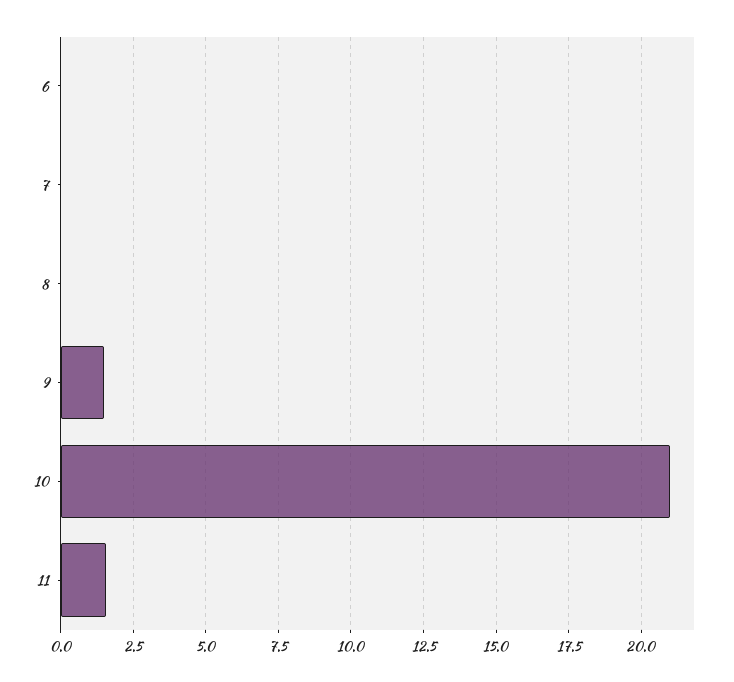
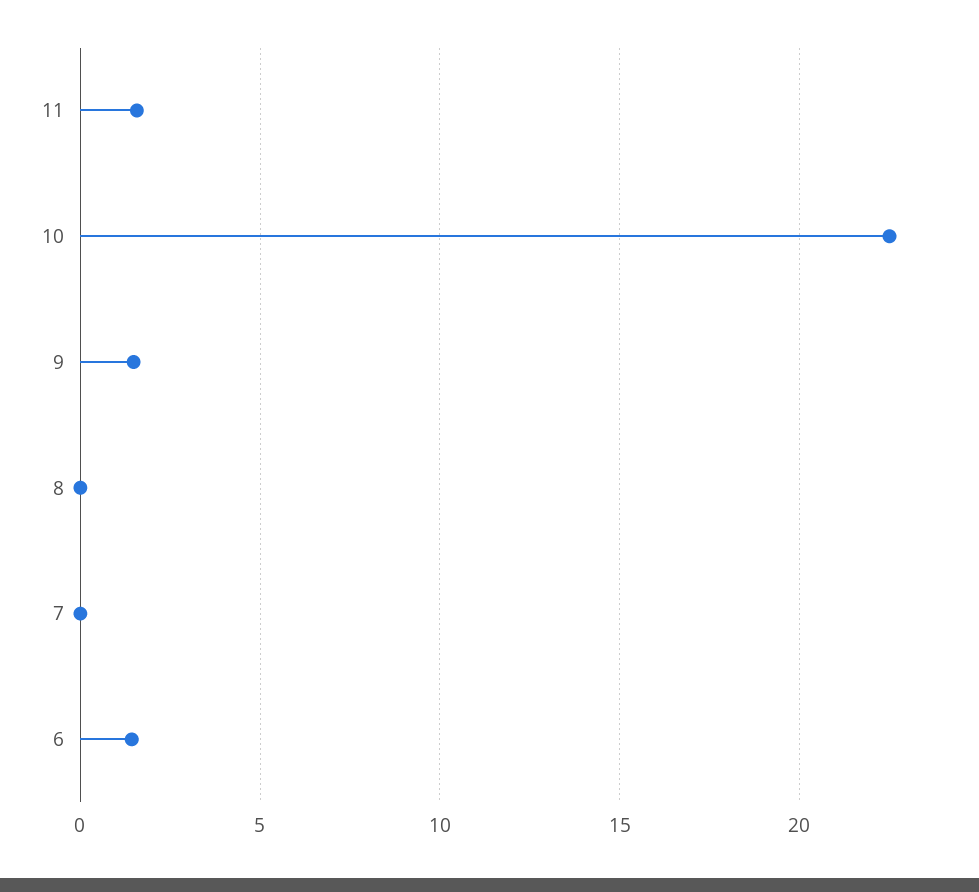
  {
-   "6": 0,
+   "6": 1.5,
    "7": 0,
    "8": 0,
    "9": 1.5,
-   "10": 21,
+   "10": 22.5,
    "11": 1.5
  }

